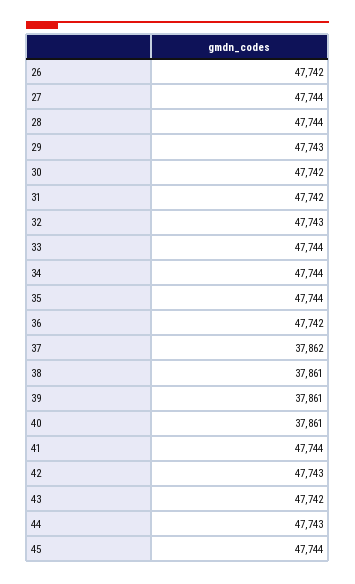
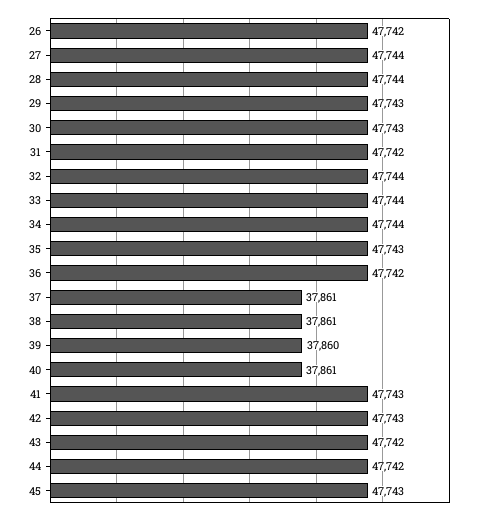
  {
    "26": 47742,
    "27": 47744,
    "28": 47744,
    "29": 47743,
-   "30": 47742,
+   "30": 47743,
    "31": 47742,
-   "32": 47743,
+   "32": 47744,
    "33": 47744,
    "34": 47744,
-   "35": 47744,
+   "35": 47743,
    "36": 47742,
-   "37": 37862,
+   "37": 37861,
    "38": 37861,
-   "39": 37861,
+   "39": 37860,
    "40": 37861,
-   "41": 47744,
+   "41": 47743,
    "42": 47743,
    "43": 47742,
-   "44": 47743,
+   "44": 47742,
-   "45": 47744
+   "45": 47743
  }

